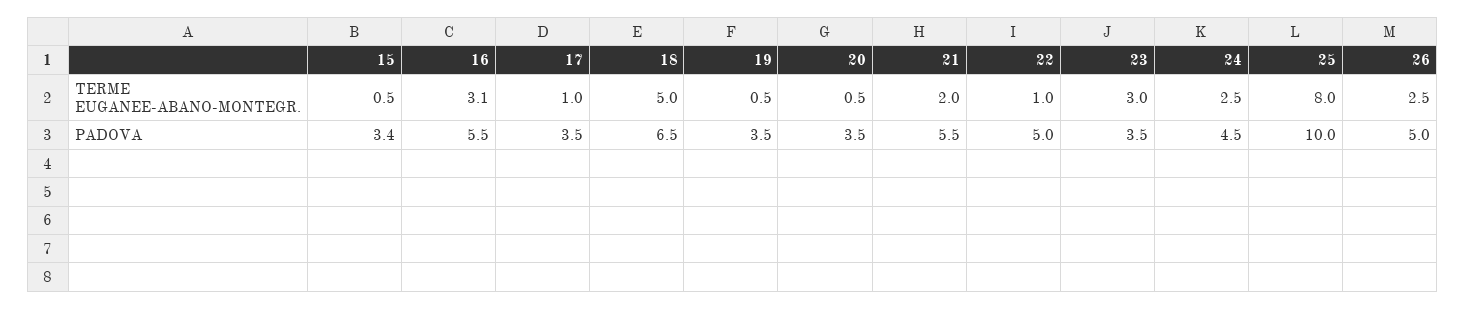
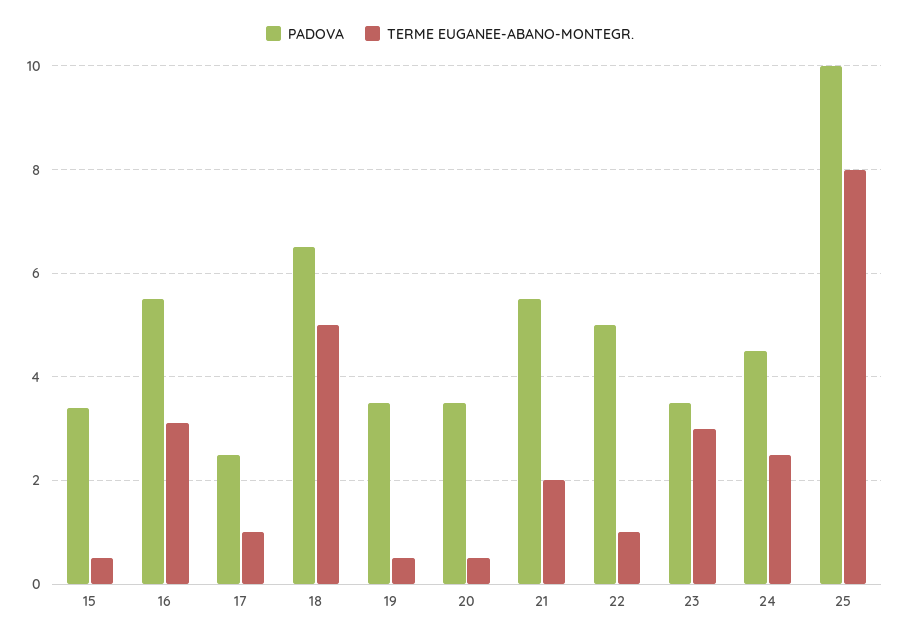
  {
    "TERME EUGANEE-ABANO-MONTEGR.": {
      "15": 0.5,
      "16": 3.1,
      "17": 1,
      "18": 5,
      "19": 0.5,
      "20": 0.5,
      "21": 2,
      "22": 1,
      "23": 3,
      "24": 2.5,
-     "25": 8,
+     "25": 8
-     "26": 2.5
    },
    "PADOVA": {
      "15": 3.4,
      "16": 5.5,
-     "17": 3.5,
+     "17": 2.5,
      "18": 6.5,
      "19": 3.5,
      "20": 3.5,
      "21": 5.5,
      "22": 5,
      "23": 3.5,
      "24": 4.5,
-     "25": 10,
+     "25": 10
-     "26": 5
    }
  }

